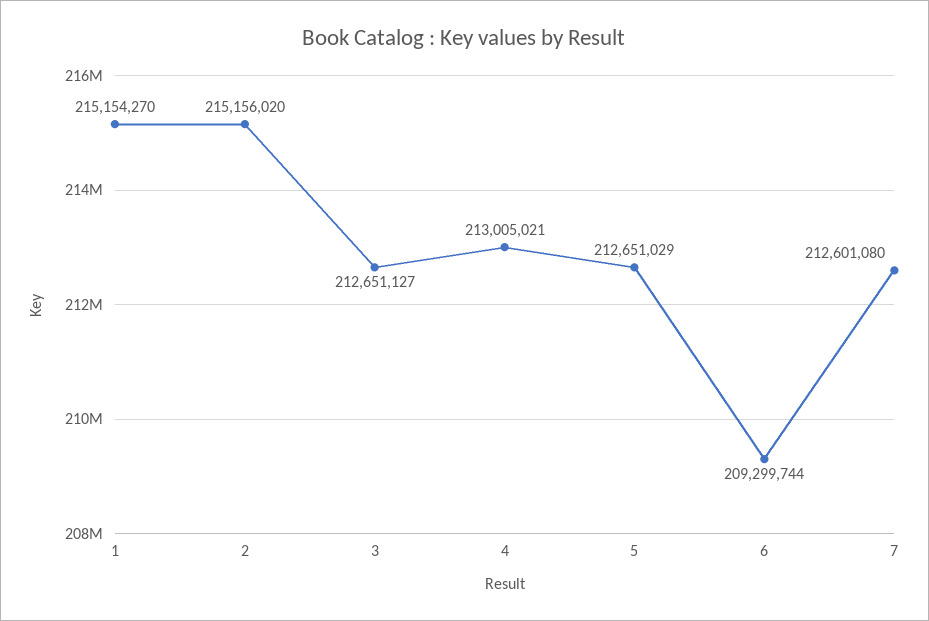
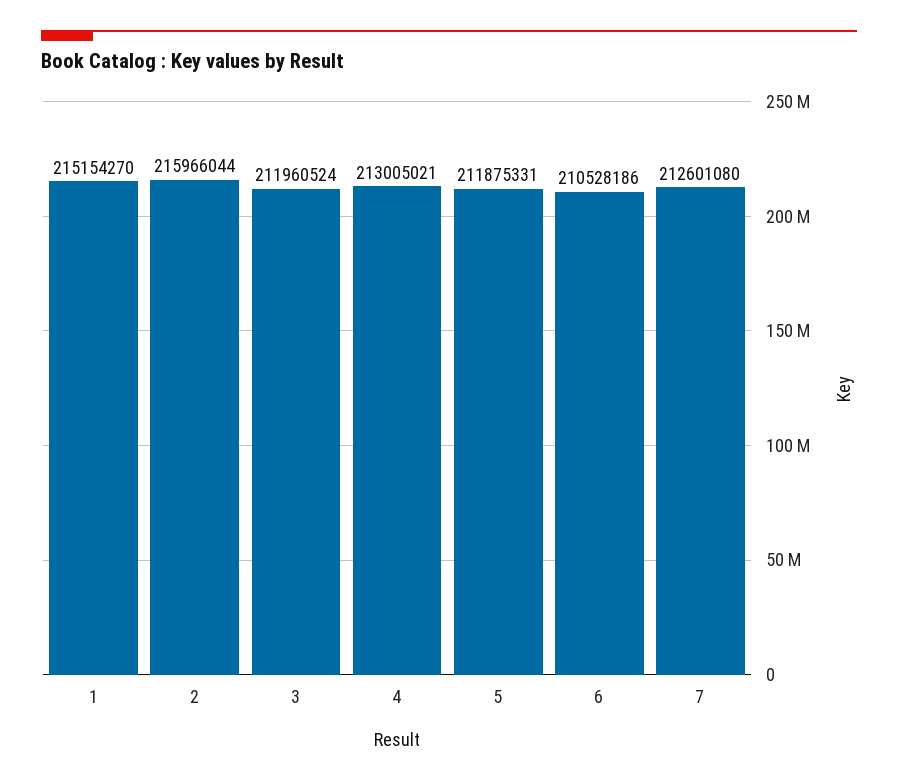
  {
    "1": 215154270,
-   "2": 215156020,
+   "2": 215966044,
-   "3": 212651127,
+   "3": 211960524,
    "4": 213005021,
-   "5": 212651029,
+   "5": 211875331,
-   "6": 209299744,
+   "6": 210528186,
    "7": 212601080
  }

